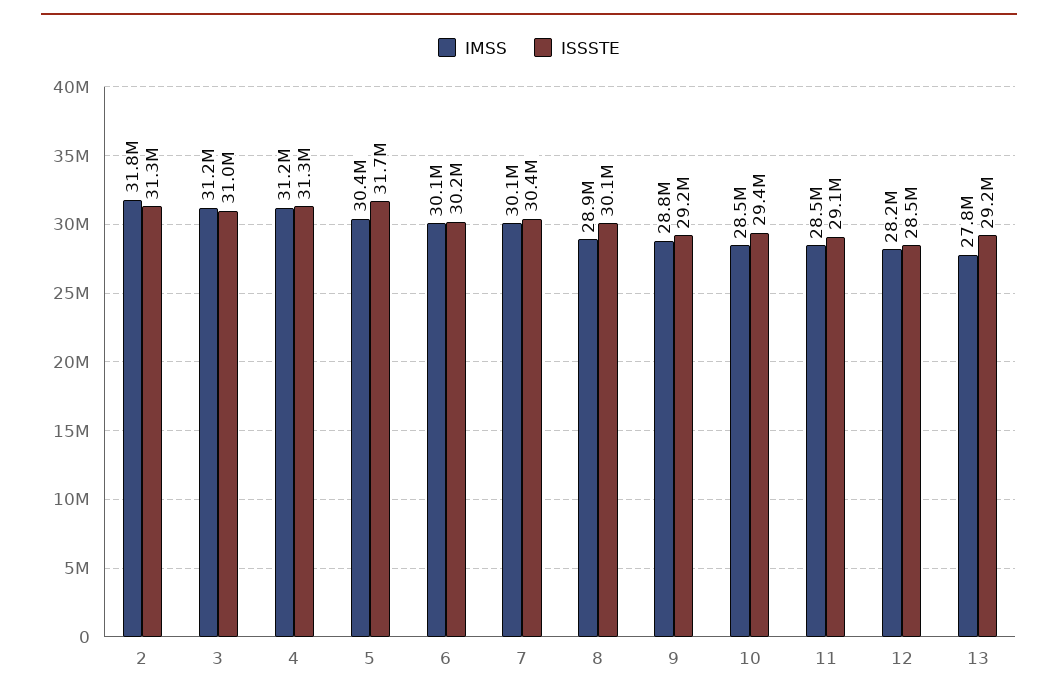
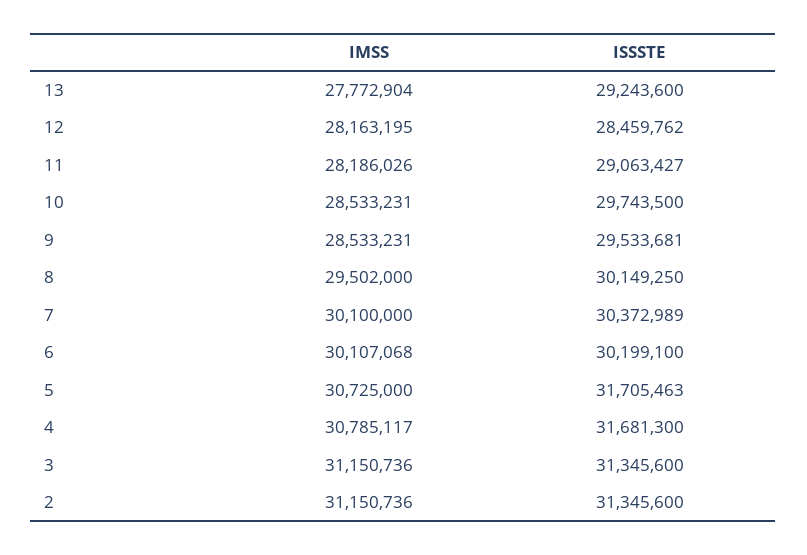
  {
    "IMSS": {
-     "2": 31800000,
+     "2": 31150736,
      "3": 31150736,
-     "4": 31200000,
+     "4": 30785117,
-     "5": 30400000,
+     "5": 30725000,
      "6": 30107068,
      "7": 30100000,
-     "8": 28900000,
+     "8": 29502000,
-     "9": 28800000,
+     "9": 28533231,
      "10": 28533231,
-     "11": 28500000,
+     "11": 28186026,
      "12": 28163195,
      "13": 27772904
    },
    "ISSSTE": {
      "2": 31345600,
-     "3": 31000000,
+     "3": 31345600,
-     "4": 31300000,
+     "4": 31681300,
      "5": 31705463,
      "6": 30199100,
      "7": 30372989,
      "8": 30149250,
-     "9": 29200000,
+     "9": 29533681,
-     "10": 29400000,
+     "10": 29743500,
      "11": 29063427,
      "12": 28459762,
      "13": 29243600
    }
  }

